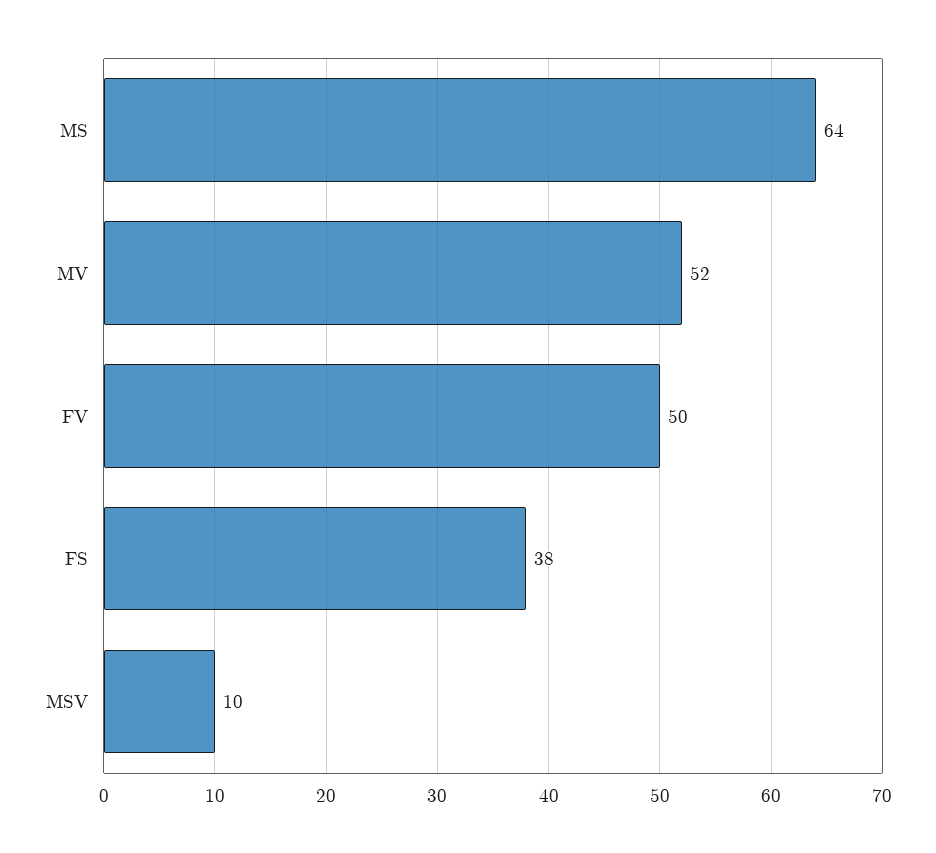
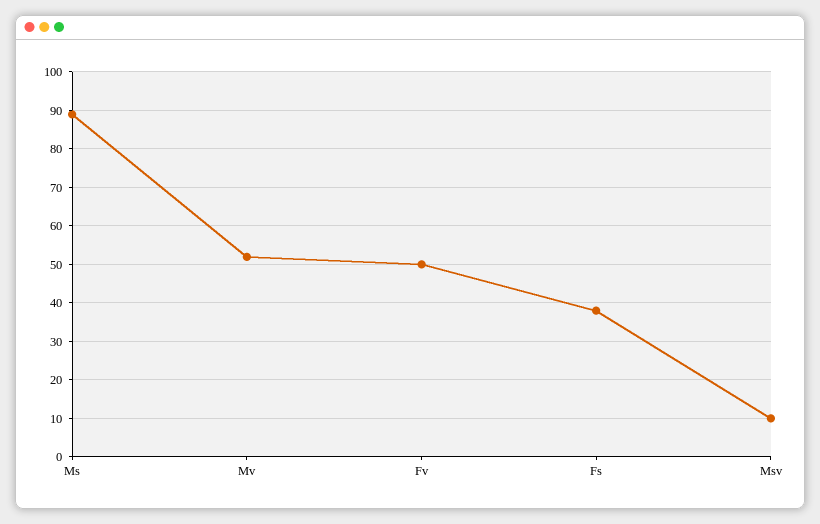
  {
-   "MS": 64,
+   "MS": 90,
    "MV": 52,
    "FV": 50,
    "FS": 38,
    "MSV": 10
  }

